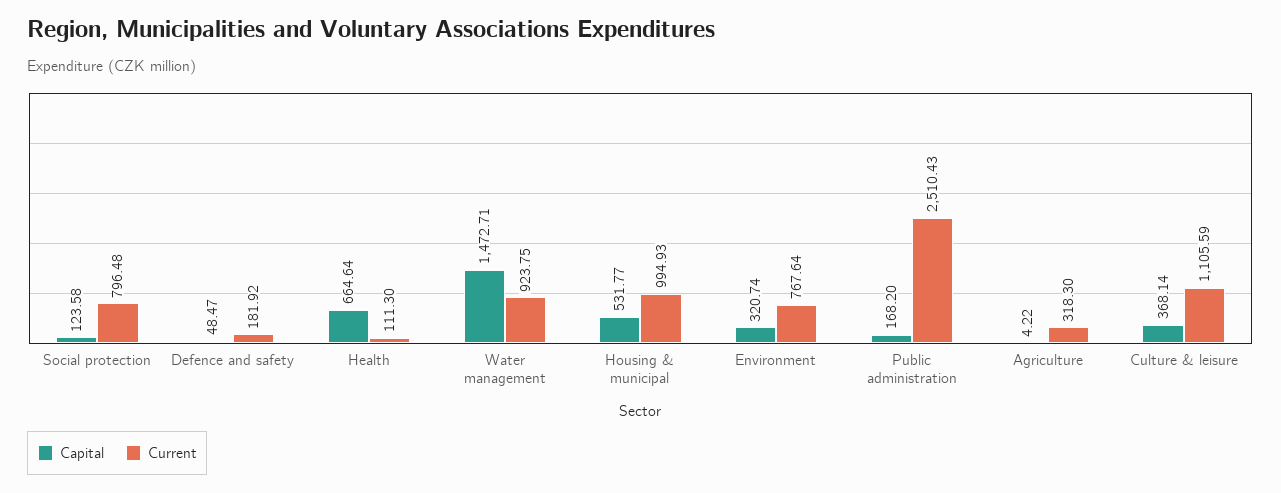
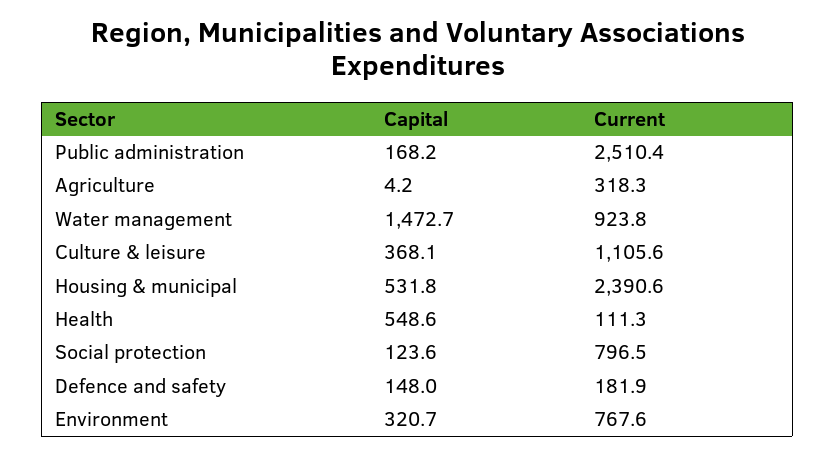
  {
    "Capital": {
      "Social protection": 123.58,
-     "Defence and safety": 48.47,
+     "Defence and safety": 148,
-     "Health": 664.64,
+     "Health": 548.6,
      "Water management": 1472.71,
      "Housing & municipal": 531.77,
      "Environment": 320.74,
      "Public administration": 168.2,
      "Agriculture": 4.22,
      "Culture & leisure": 368.14
    },
    "Current": {
      "Social protection": 796.48,
      "Defence and safety": 181.92,
      "Health": 111.3,
      "Water management": 923.75,
-     "Housing & municipal": 994.93,
+     "Housing & municipal": 2390.6,
      "Environment": 767.64,
      "Public administration": 2510.43,
      "Agriculture": 318.3,
      "Culture & leisure": 1105.59
    }
  }

